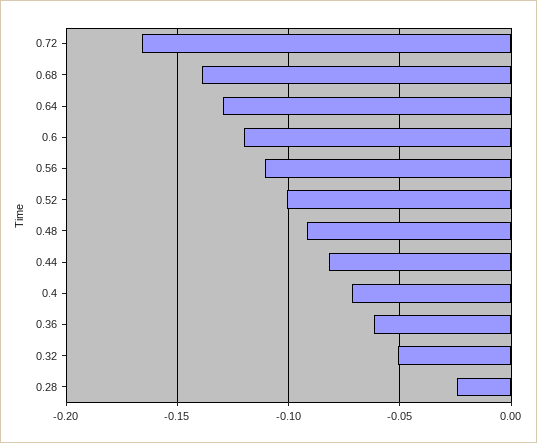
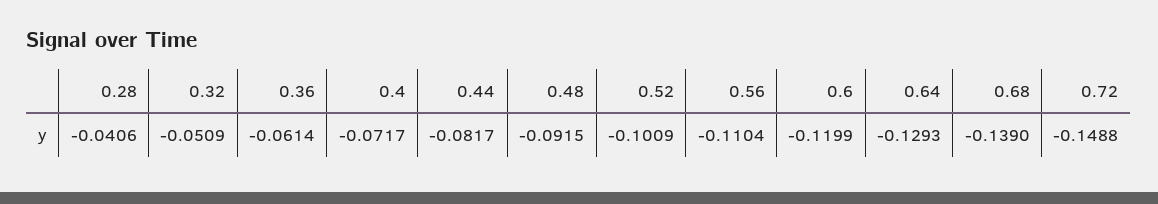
  {
-   "0.72": -0.165,
+   "0.72": -0.1488,
    "0.68": -0.139,
    "0.64": -0.1293,
    "0.6": -0.1199,
    "0.56": -0.1104,
    "0.52": -0.1009,
    "0.48": -0.0915,
    "0.44": -0.0817,
    "0.4": -0.0717,
    "0.36": -0.0614,
    "0.32": -0.0509,
-   "0.28": -0.025
+   "0.28": -0.0406
  }

